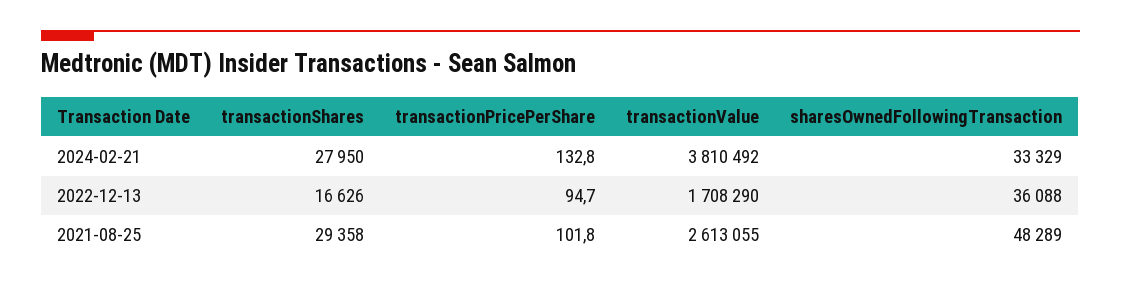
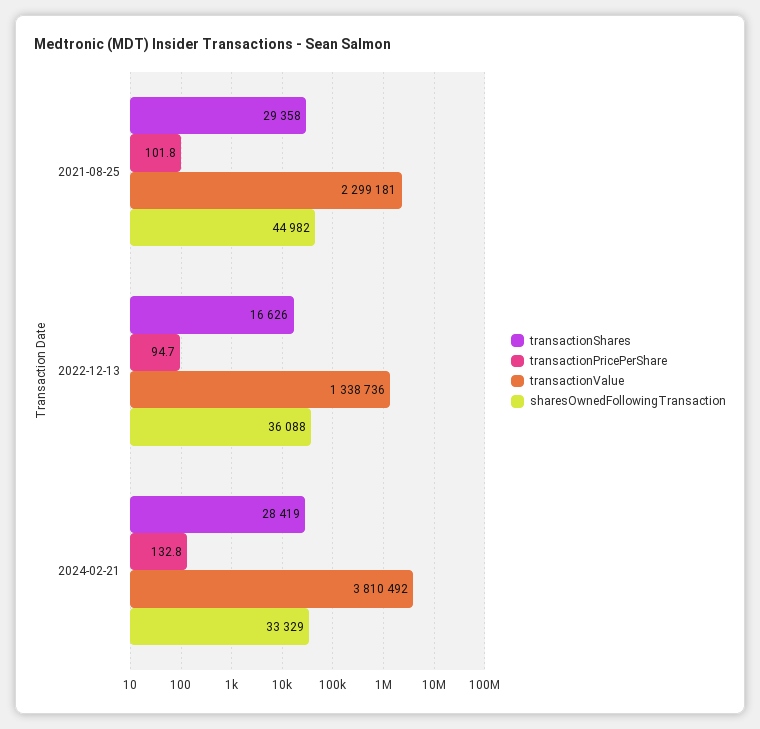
  {
    "transactionShares": {
-     "2024-02-21": 27950,
+     "2024-02-21": 28419,
      "2022-12-13": 16626,
      "2021-08-25": 29358
    },
    "transactionPricePerShare": {
      "2024-02-21": 132.8,
      "2022-12-13": 94.7,
      "2021-08-25": 101.8
    },
    "transactionValue": {
      "2024-02-21": 3810492,
-     "2022-12-13": 1708290,
+     "2022-12-13": 1338736,
-     "2021-08-25": 2613055
+     "2021-08-25": 2299181
    },
    "sharesOwnedFollowingTransaction": {
      "2024-02-21": 33329,
      "2022-12-13": 36088,
-     "2021-08-25": 48289
+     "2021-08-25": 44982
    }
  }

